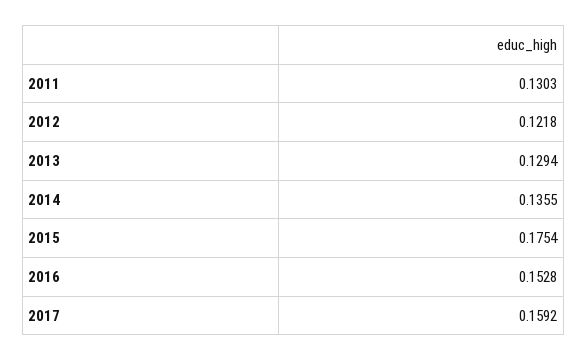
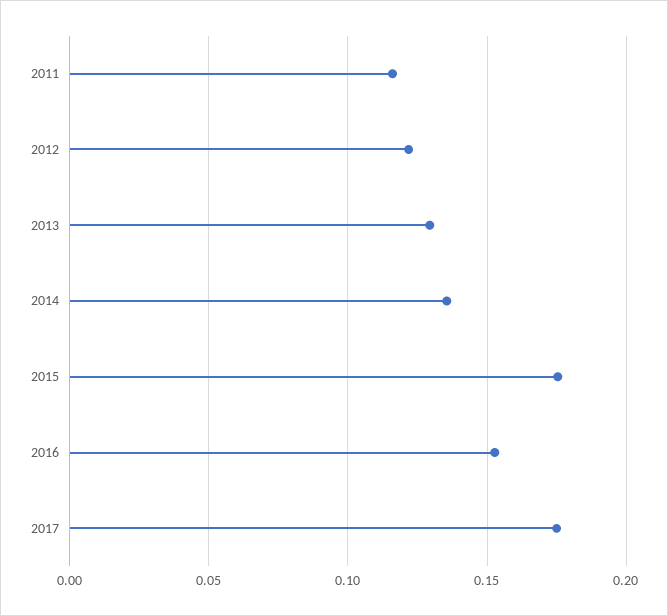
  {
-   "2011": 0.1303,
+   "2011": 0.115,
    "2012": 0.1218,
    "2013": 0.1294,
    "2014": 0.1355,
    "2015": 0.1754,
    "2016": 0.1528,
-   "2017": 0.1592
+   "2017": 0.175
  }

